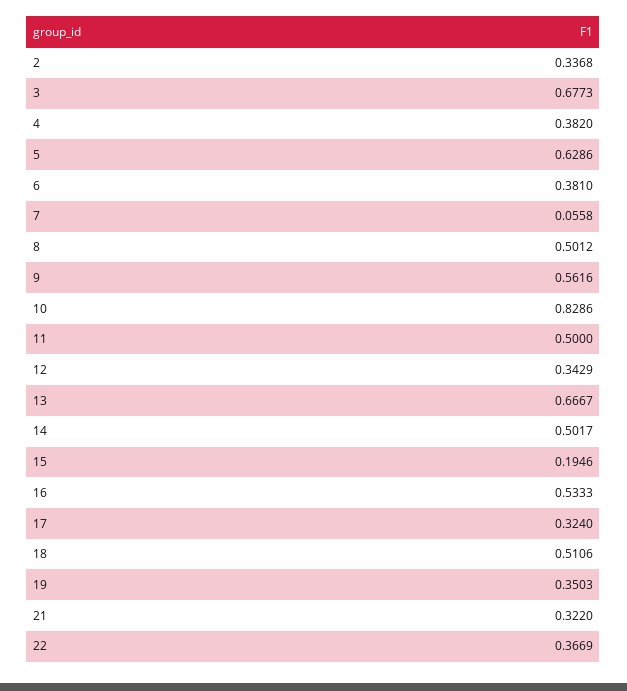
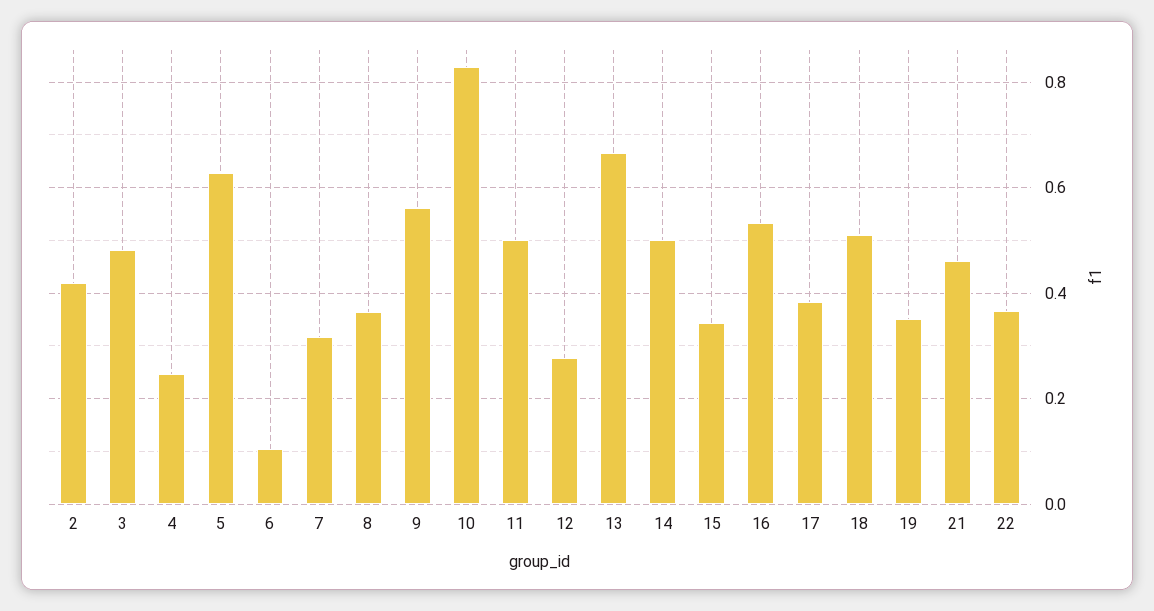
  {
-   "2": 0.3368,
+   "2": 0.42,
-   "3": 0.6773,
+   "3": 0.48,
-   "4": 0.382,
+   "4": 0.24,
    "5": 0.6286,
-   "6": 0.381,
+   "6": 0.1,
-   "7": 0.0558,
+   "7": 0.32,
-   "8": 0.5012,
+   "8": 0.36,
    "9": 0.5616,
    "10": 0.8286,
    "11": 0.5,
-   "12": 0.3429,
+   "12": 0.28,
    "13": 0.6667,
    "14": 0.5017,
-   "15": 0.1946,
+   "15": 0.34,
    "16": 0.5333,
-   "17": 0.324,
+   "17": 0.38,
    "18": 0.5106,
    "19": 0.3503,
-   "21": 0.322,
+   "21": 0.46,
    "22": 0.3669
  }

